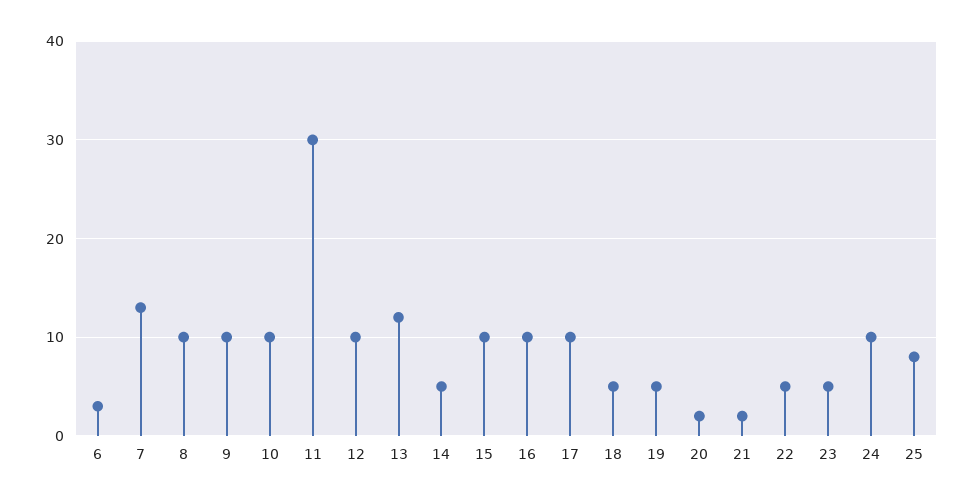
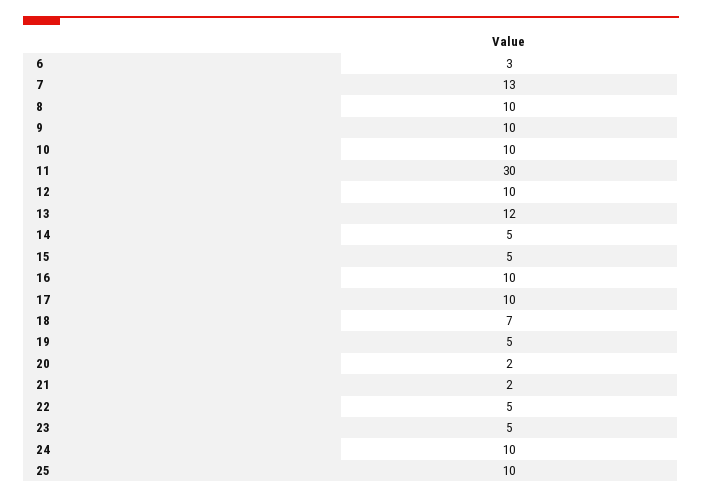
  {
    "6": 3,
    "7": 13,
    "8": 10,
    "9": 10,
    "10": 10,
    "11": 30,
    "12": 10,
    "13": 12,
    "14": 5,
-   "15": 10,
+   "15": 5,
    "16": 10,
    "17": 10,
-   "18": 5,
+   "18": 7,
    "19": 5,
    "20": 2,
    "21": 2,
    "22": 5,
    "23": 5,
    "24": 10,
-   "25": 8
+   "25": 10
  }

